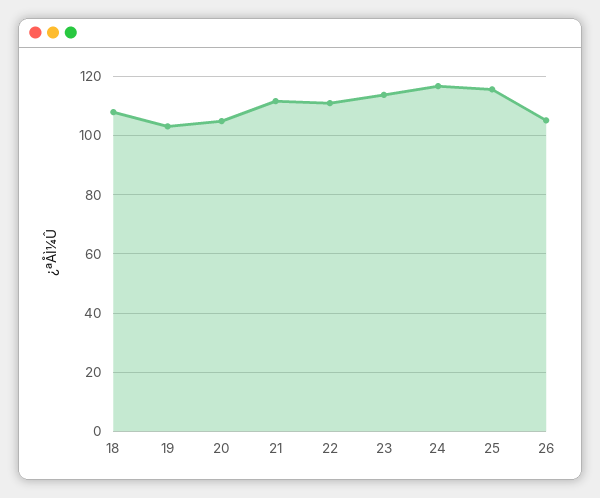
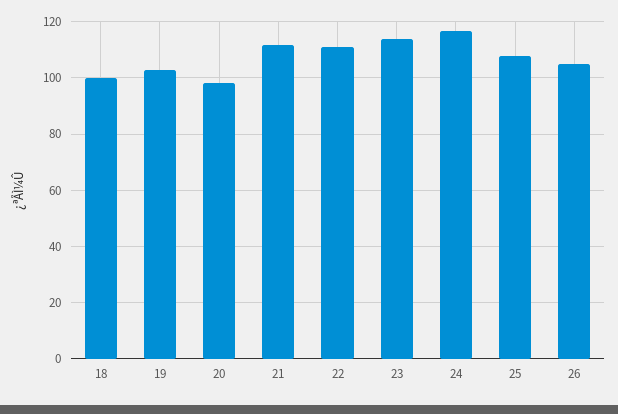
  {
-   "18": 107.5,
+   "18": 100,
    "19": 102.5,
-   "20": 105,
+   "20": 97.5,
    "21": 112.5,
    "22": 110,
    "23": 112.5,
    "24": 117.5,
-   "25": 115,
+   "25": 107.5,
    "26": 105
  }

